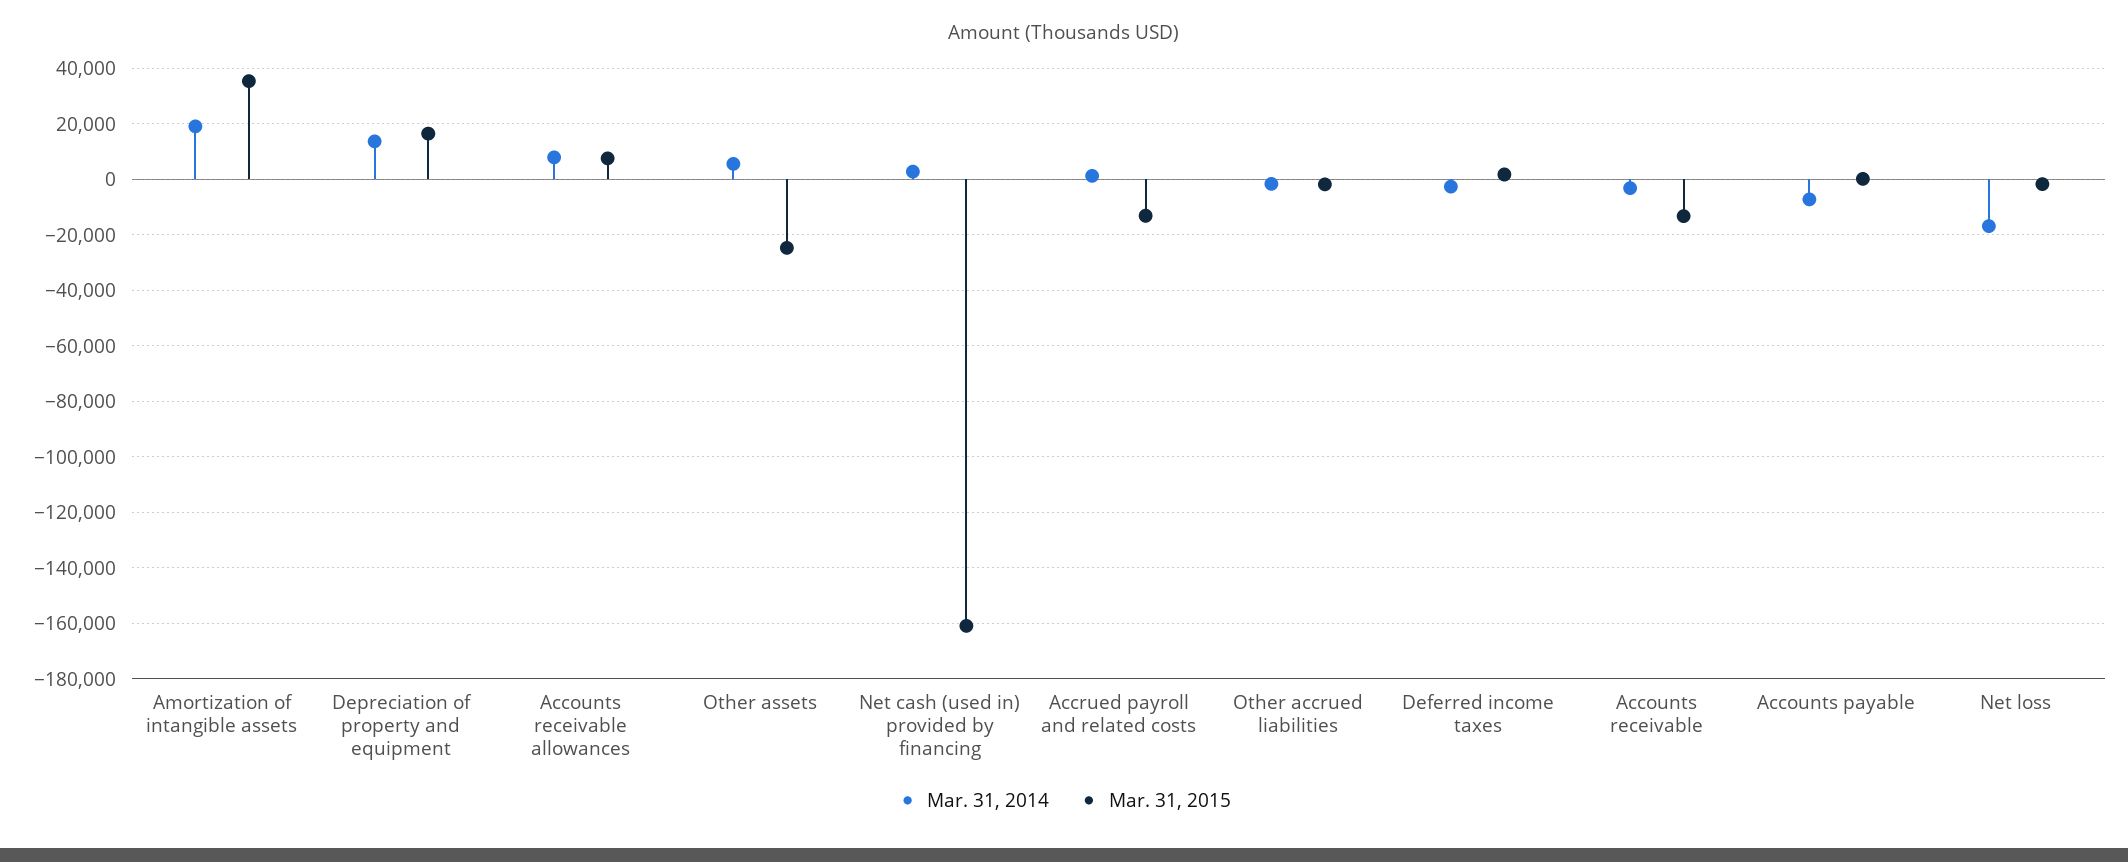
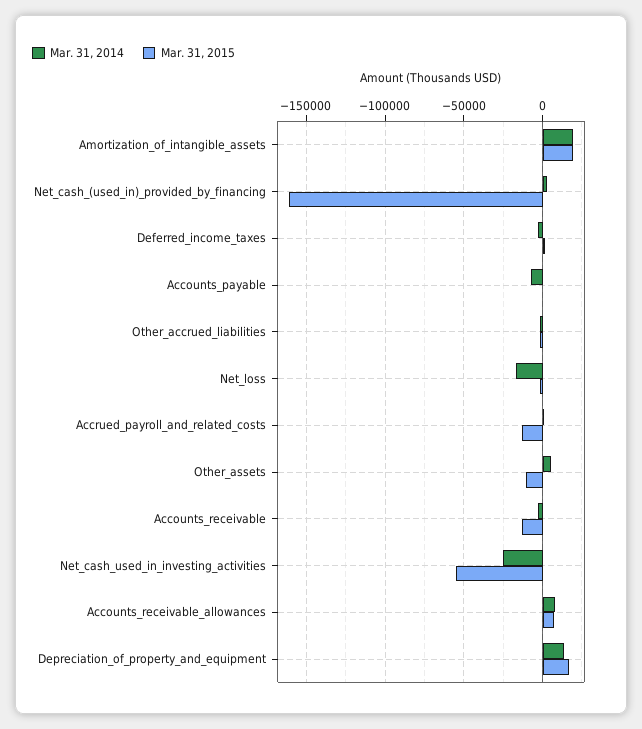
  {
    "Mar. 31, 2014": {
      "Amortization of intangible assets": 20000,
      "Depreciation of property and equipment": 12500,
      "Accounts receivable allowances": 7500,
      "Other assets": 5000,
      "Net cash (used in) provided by financing": 2500,
      "Accrued payroll and related costs": 0,
      "Other accrued liabilities": -2500,
      "Deferred income taxes": -2500,
      "Accounts receivable": -2500,
      "Accounts payable": -7500,
-     "Net loss": -17500
+     "Net loss": -17500,
+     "Net_cash_used_in_investing_activities": -25000
    },
    "Mar. 31, 2015": {
-     "Amortization of intangible assets": 35000,
+     "Amortization of intangible assets": 20000,
      "Depreciation of property and equipment": 17500,
      "Accounts receivable allowances": 7500,
-     "Other assets": -25000,
+     "Other assets": -10000,
      "Net cash (used in) provided by financing": -160000,
      "Accrued payroll and related costs": -12500,
      "Other accrued liabilities": -2500,
      "Deferred income taxes": 2500,
      "Accounts receivable": -12500,
      "Accounts payable": 0,
-     "Net loss": -2500
+     "Net loss": -2500,
+     "Net_cash_used_in_investing_activities": -55000
    }
  }

